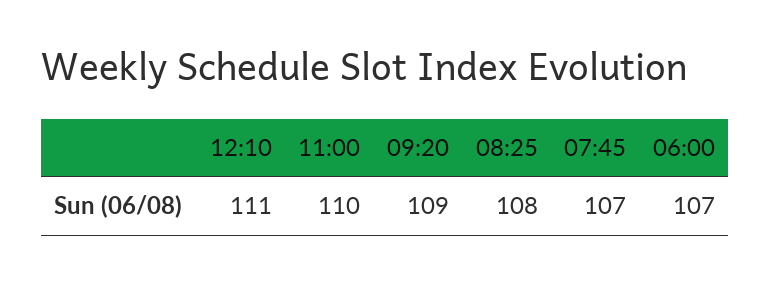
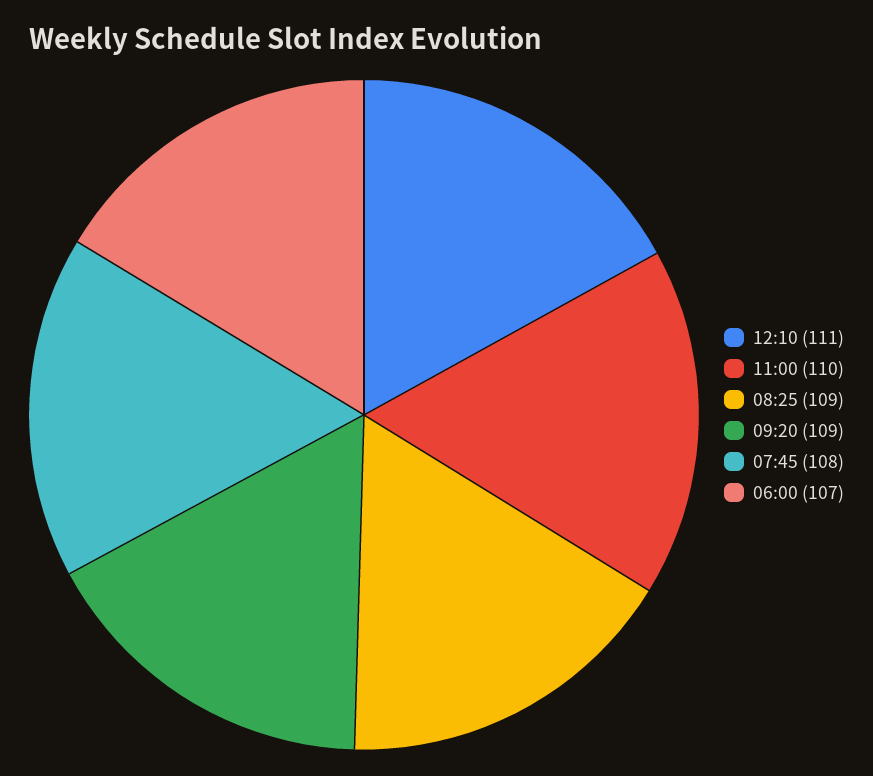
  {
    "12:10": 111,
    "11:00": 110,
    "09:20": 109,
-   "08:25": 108,
+   "08:25": 109,
-   "07:45": 107,
+   "07:45": 108,
    "06:00": 107
  }

